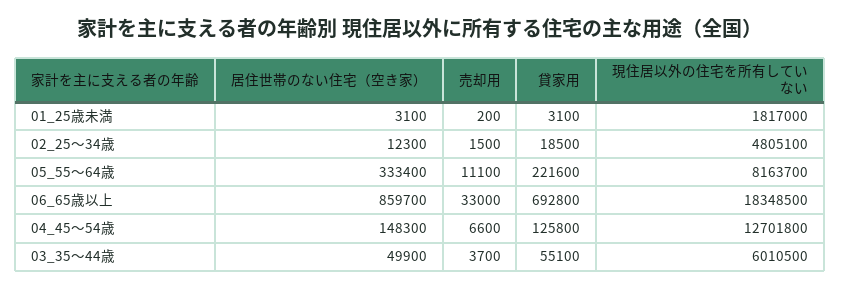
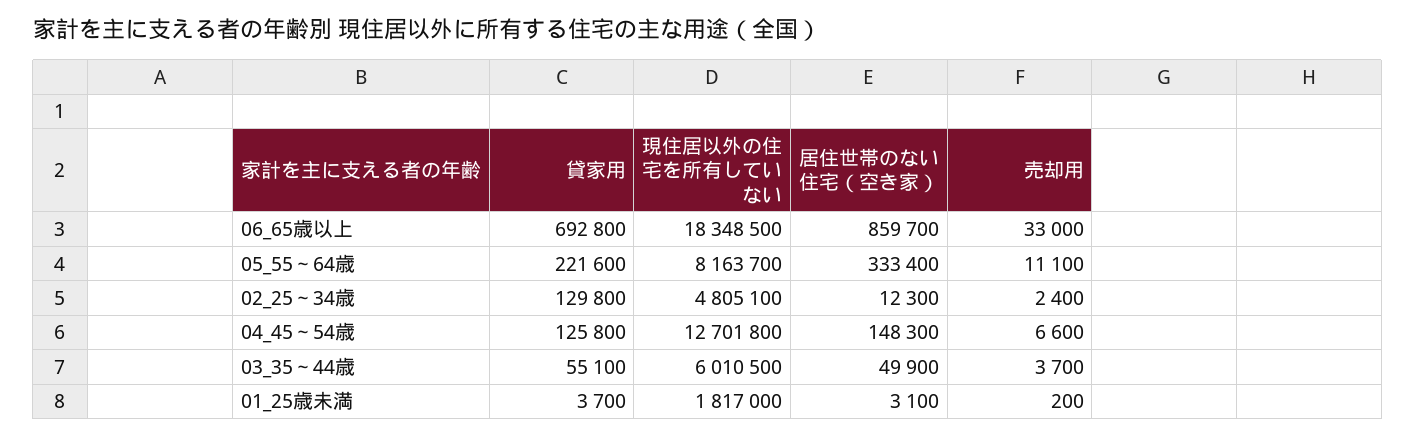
  {
    "居住世帯のない住宅（空き家）": {
      "01_25歳未満": 3100,
      "02_25～34歳": 12300,
      "05_55～64歳": 333400,
      "06_65歳以上": 859700,
      "04_45～54歳": 148300,
      "03_35～44歳": 49900
    },
    "売却用": {
      "01_25歳未満": 200,
-     "02_25～34歳": 1500,
+     "02_25～34歳": 2400,
      "05_55～64歳": 11100,
      "06_65歳以上": 33000,
      "04_45～54歳": 6600,
      "03_35～44歳": 3700
    },
    "貸家用": {
-     "01_25歳未満": 3100,
+     "01_25歳未満": 3700,
-     "02_25～34歳": 18500,
+     "02_25～34歳": 129800,
      "05_55～64歳": 221600,
      "06_65歳以上": 692800,
      "04_45～54歳": 125800,
      "03_35～44歳": 55100
    },
    "現住居以外の住宅を所有していない": {
      "01_25歳未満": 1817000,
      "02_25～34歳": 4805100,
      "05_55～64歳": 8163700,
      "06_65歳以上": 18348500,
      "04_45～54歳": 12701800,
      "03_35～44歳": 6010500
    }
  }

